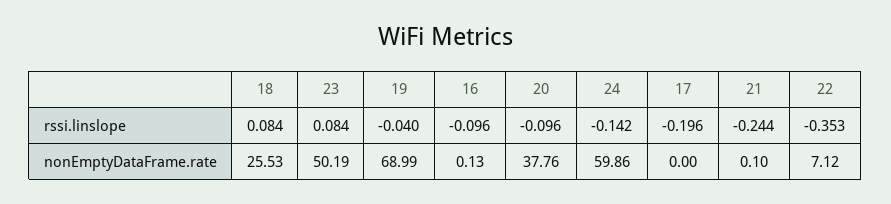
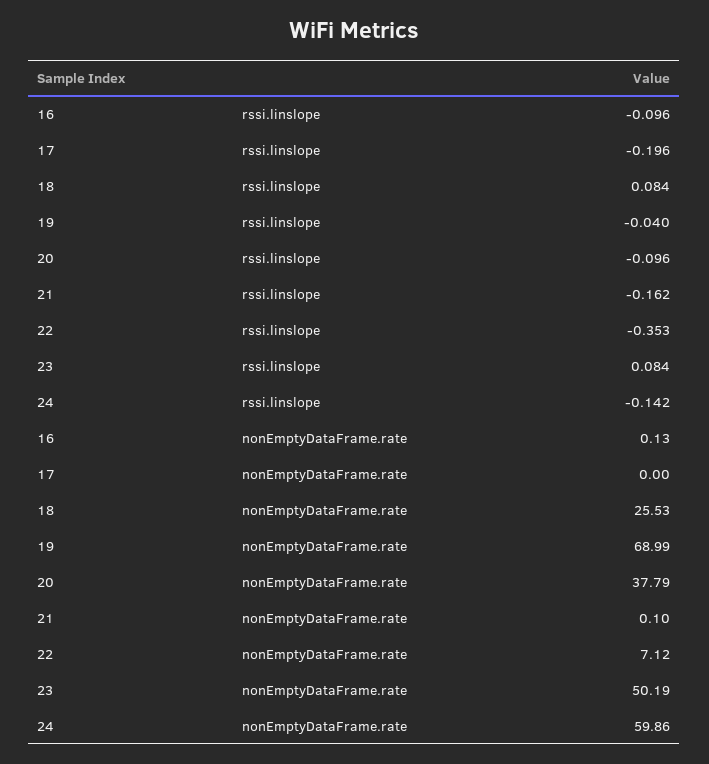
  {
    "18": {
      "rssi.linslope": 0.084,
      "nonEmptyDataFrame.rate": 25.53
    },
    "23": {
      "rssi.linslope": 0.084,
      "nonEmptyDataFrame.rate": 50.19
    },
    "19": {
      "rssi.linslope": -0.04,
      "nonEmptyDataFrame.rate": 68.99
    },
    "16": {
      "rssi.linslope": -0.096,
      "nonEmptyDataFrame.rate": 0.13
    },
    "20": {
      "rssi.linslope": -0.096,
-     "nonEmptyDataFrame.rate": 37.76
+     "nonEmptyDataFrame.rate": 37.79
    },
    "24": {
      "rssi.linslope": -0.142,
      "nonEmptyDataFrame.rate": 59.86
    },
    "17": {
      "rssi.linslope": -0.196,
      "nonEmptyDataFrame.rate": 0
    },
    "21": {
-     "rssi.linslope": -0.244,
+     "rssi.linslope": -0.162,
      "nonEmptyDataFrame.rate": 0.1
    },
    "22": {
      "rssi.linslope": -0.353,
      "nonEmptyDataFrame.rate": 7.12
    }
  }

